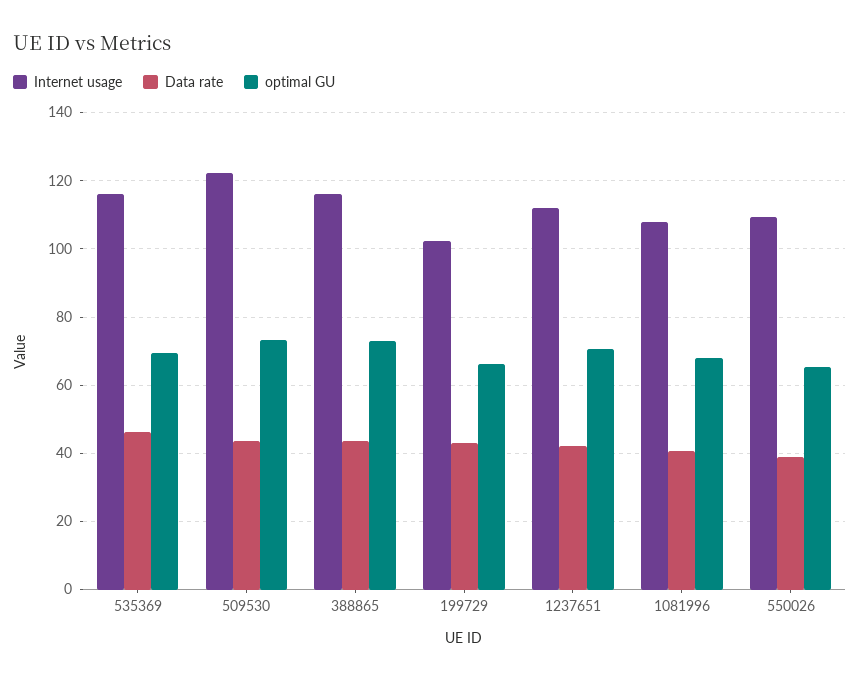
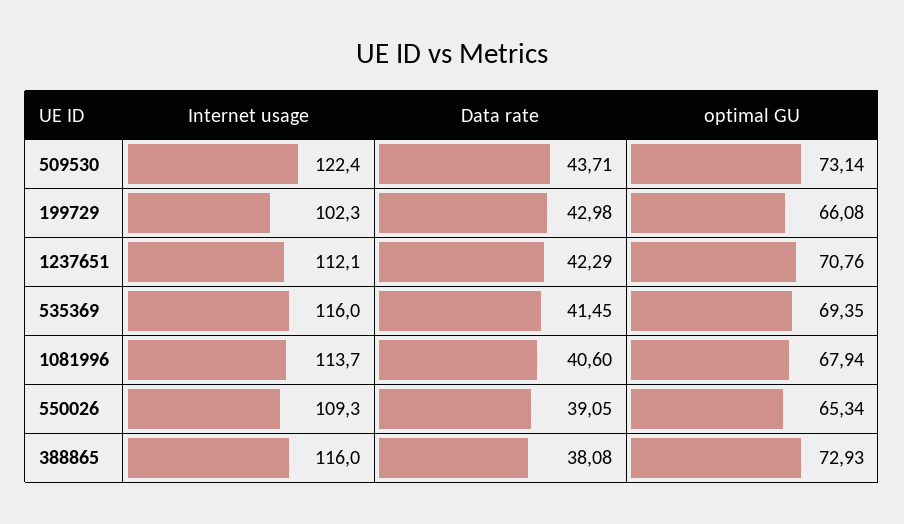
  {
    "Internet usage": {
      "535369": 116,
      "509530": 122.4,
      "388865": 116,
      "199729": 102.3,
      "1237651": 112.1,
-     "1081996": 108,
+     "1081996": 113.7,
      "550026": 109.3
    },
    "Data rate": {
-     "535369": 46,
+     "535369": 41.45,
      "509530": 43.71,
-     "388865": 44,
+     "388865": 38.08,
      "199729": 42.98,
      "1237651": 42.29,
      "1081996": 40.6,
      "550026": 39.05
    },
    "optimal GU": {
      "535369": 69.35,
      "509530": 73.14,
      "388865": 72.93,
      "199729": 66.08,
      "1237651": 70.76,
      "1081996": 67.94,
      "550026": 65.34
    }
  }

